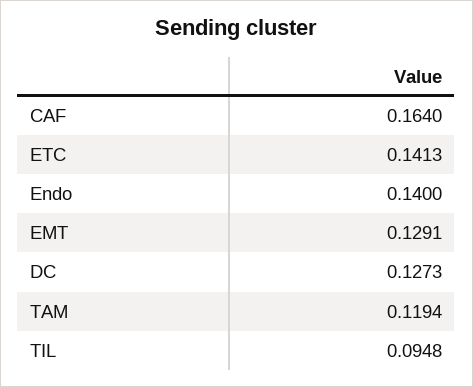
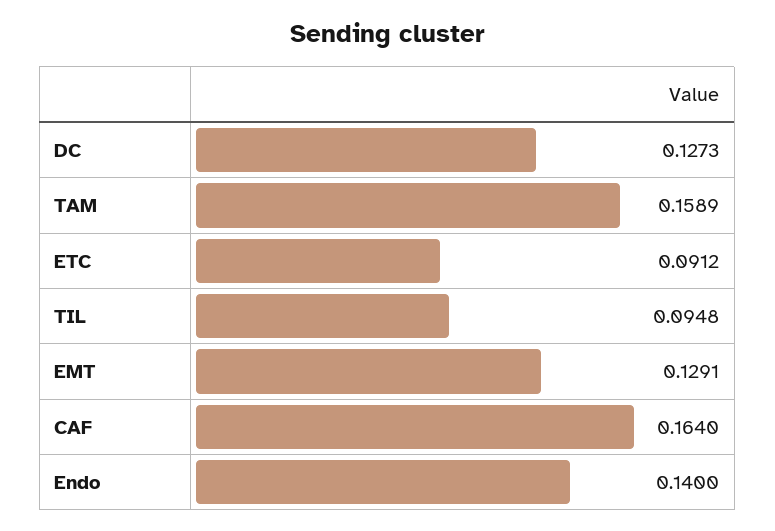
  {
    "CAF": 0.164,
-   "ETC": 0.1413,
+   "ETC": 0.0912,
    "Endo": 0.14,
    "EMT": 0.1291,
    "DC": 0.1273,
-   "TAM": 0.1194,
+   "TAM": 0.1589,
    "TIL": 0.0948
  }

